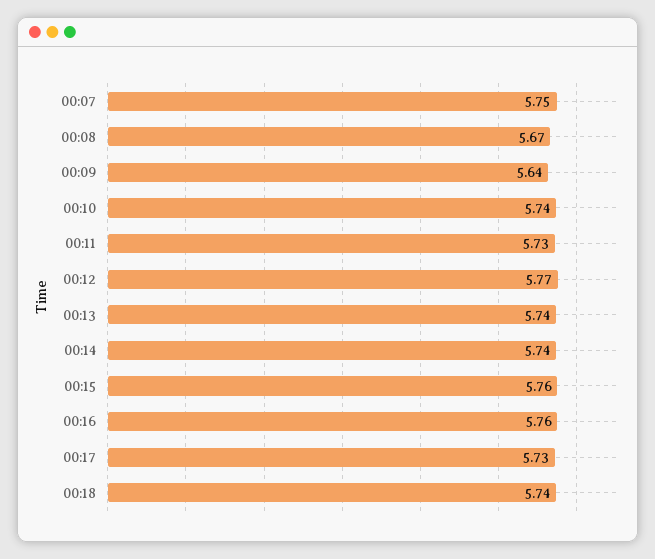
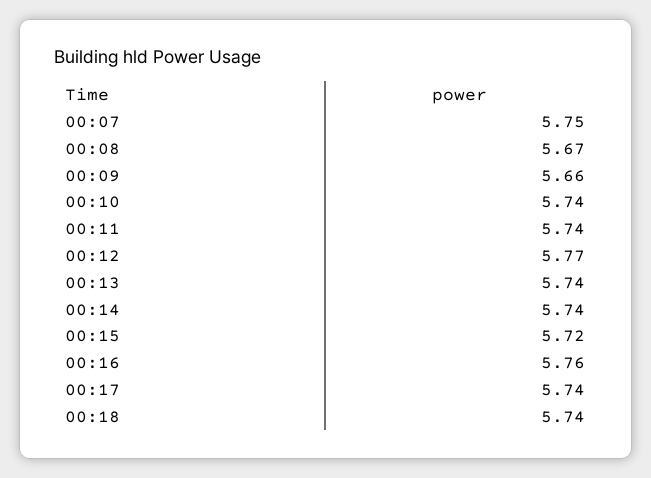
  {
    "00:07": 5.75,
    "00:08": 5.67,
-   "00:09": 5.64,
+   "00:09": 5.66,
    "00:10": 5.74,
-   "00:11": 5.73,
+   "00:11": 5.74,
    "00:12": 5.77,
    "00:13": 5.74,
    "00:14": 5.74,
-   "00:15": 5.76,
+   "00:15": 5.72,
    "00:16": 5.76,
-   "00:17": 5.73,
+   "00:17": 5.74,
    "00:18": 5.74
  }

